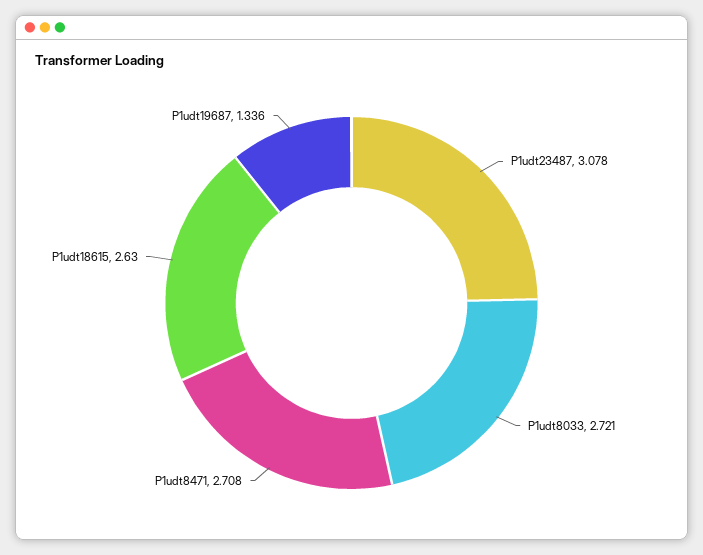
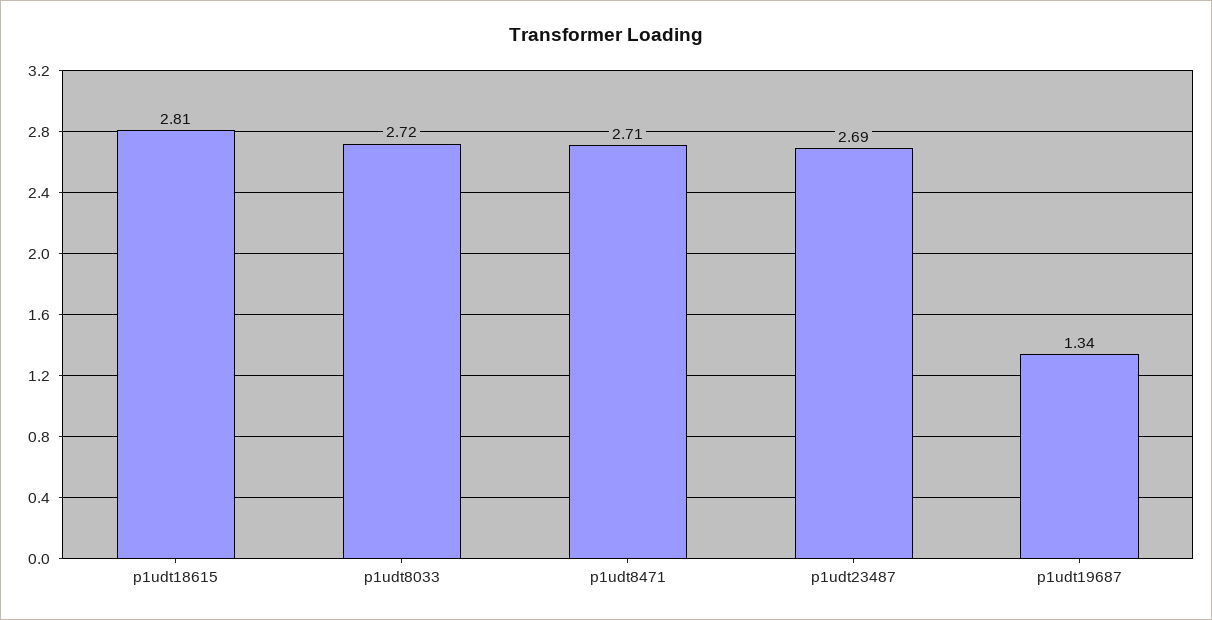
  {
-   "P1udt23487": 3.078,
+   "P1udt23487": 2.69,
    "P1udt8033": 2.721,
    "P1udt8471": 2.708,
-   "P1udt18615": 2.63,
+   "P1udt18615": 2.81,
    "P1udt19687": 1.336
  }

